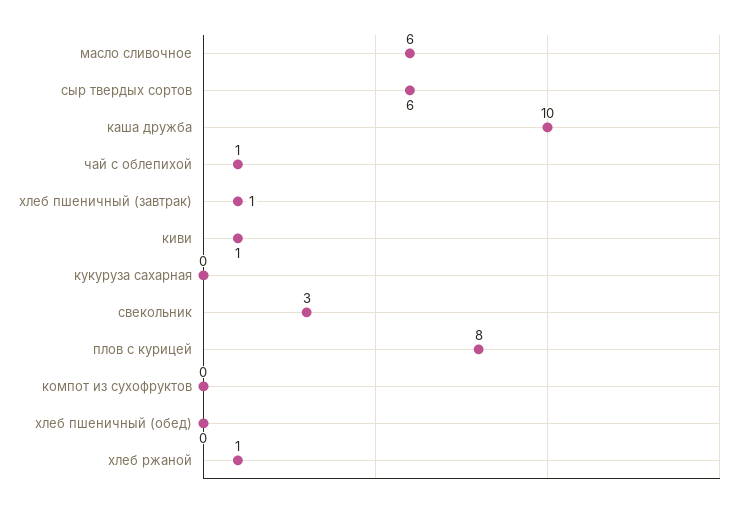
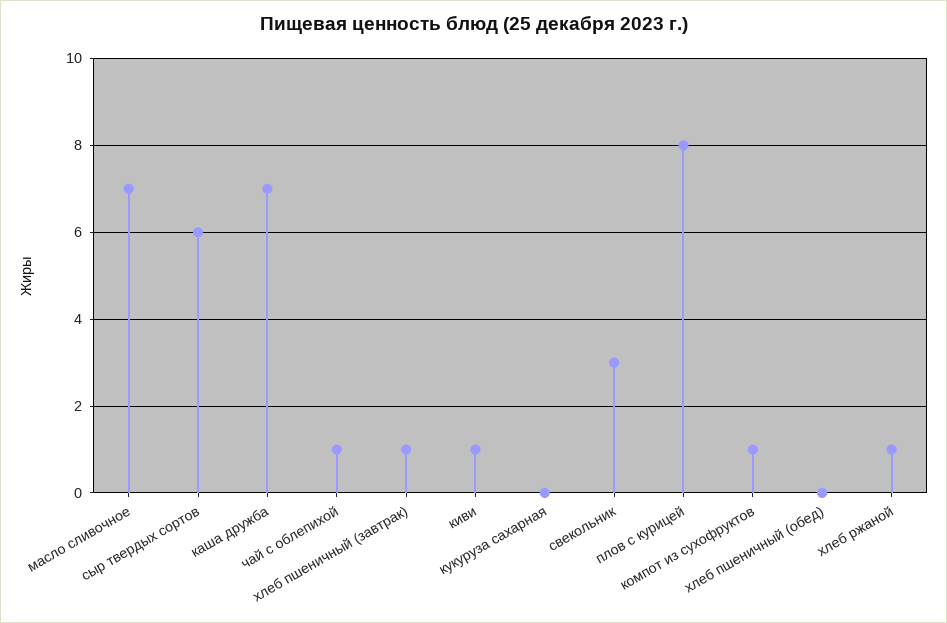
  {
-   "масло сливочное": 6,
+   "масло сливочное": 7,
    "сыр твердых сортов": 6,
-   "каша дружба": 10,
+   "каша дружба": 7,
    "чай с облепихой": 1,
    "хлеб пшеничный (завтрак)": 1,
    "киви": 1,
    "кукуруза сахарная": 0,
    "свекольник": 3,
    "плов с курицей": 8,
-   "компот из сухофруктов": 0,
+   "компот из сухофруктов": 1,
    "хлеб пшеничный (обед)": 0,
    "хлеб ржаной": 1
  }

